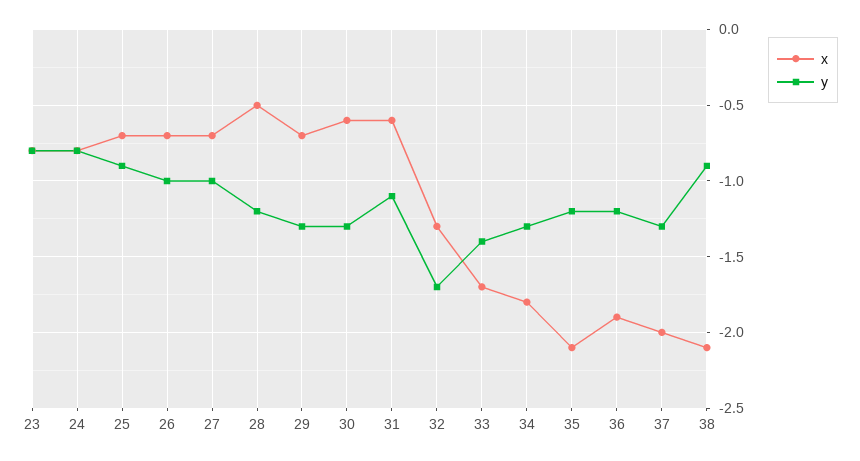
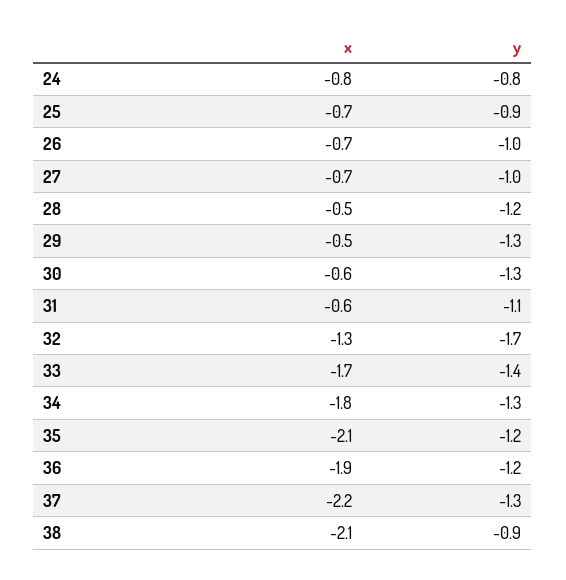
  {
    "x": {
-     "23": -0.8,
      "24": -0.8,
      "25": -0.7,
      "26": -0.7,
      "27": -0.7,
      "28": -0.5,
-     "29": -0.7,
+     "29": -0.5,
      "30": -0.6,
      "31": -0.6,
      "32": -1.3,
      "33": -1.7,
      "34": -1.8,
      "35": -2.1,
      "36": -1.9,
-     "37": -2,
+     "37": -2.2,
      "38": -2.1
    },
    "y": {
-     "23": -0.8,
      "24": -0.8,
      "25": -0.9,
      "26": -1,
      "27": -1,
      "28": -1.2,
      "29": -1.3,
      "30": -1.3,
      "31": -1.1,
      "32": -1.7,
      "33": -1.4,
      "34": -1.3,
      "35": -1.2,
      "36": -1.2,
      "37": -1.3,
      "38": -0.9
    }
  }

